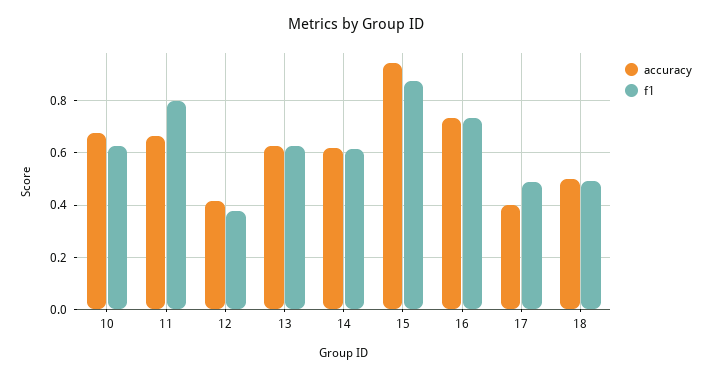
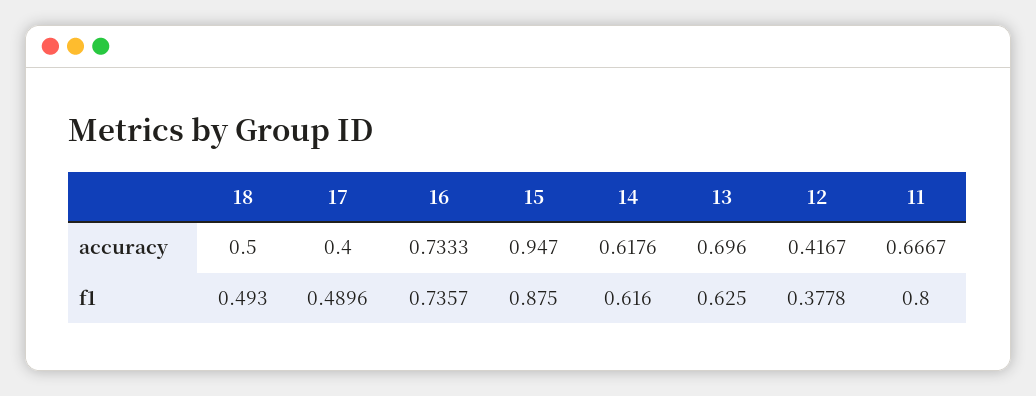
  {
    "accuracy": {
-     "10": 0.675,
      "11": 0.6667,
      "12": 0.4167,
-     "13": 0.625,
+     "13": 0.696,
      "14": 0.6176,
      "15": 0.947,
      "16": 0.7333,
      "17": 0.4,
      "18": 0.5
    },
    "f1": {
-     "10": 0.625,
      "11": 0.8,
      "12": 0.3778,
      "13": 0.625,
      "14": 0.616,
      "15": 0.875,
      "16": 0.7357,
      "17": 0.4896,
      "18": 0.493
    }
  }

